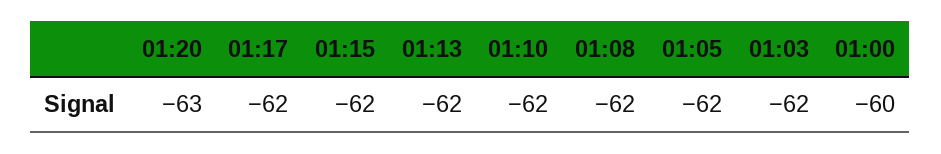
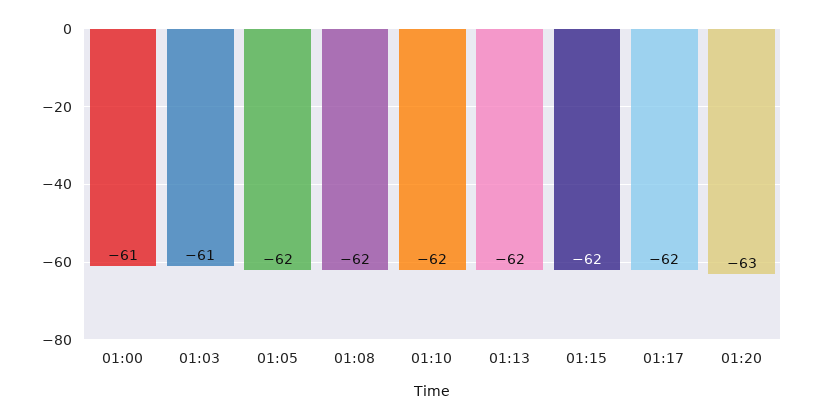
  {
    "01:20": -63,
    "01:17": -62,
    "01:15": -62,
    "01:13": -62,
    "01:10": -62,
    "01:08": -62,
    "01:05": -62,
-   "01:03": -62,
+   "01:03": -61,
-   "01:00": -60
+   "01:00": -61
  }

